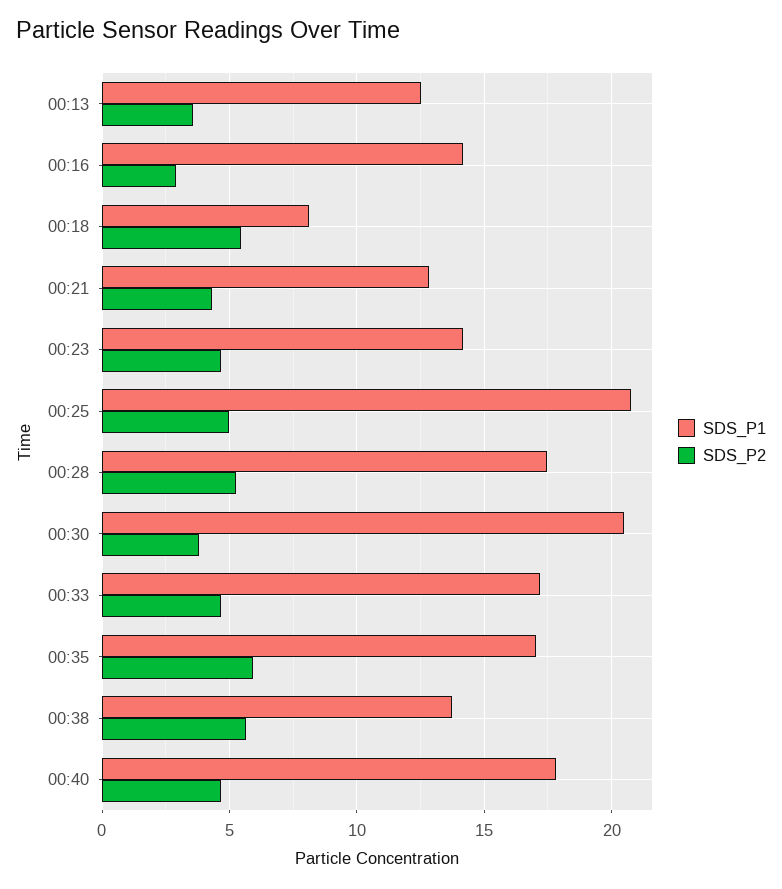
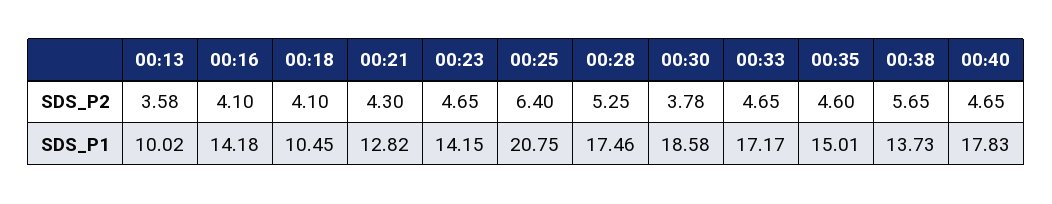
  {
    "SDS_P1": {
-     "00:13": 12.5,
+     "00:13": 10.02,
      "00:16": 14.18,
-     "00:18": 8,
+     "00:18": 10.45,
      "00:21": 12.82,
      "00:23": 14.15,
      "00:25": 20.75,
      "00:28": 17.46,
-     "00:30": 20.5,
+     "00:30": 18.58,
      "00:33": 17.17,
-     "00:35": 17,
+     "00:35": 15.01,
      "00:38": 13.73,
      "00:40": 17.83
    },
    "SDS_P2": {
      "00:13": 3.58,
-     "00:16": 3,
+     "00:16": 4.1,
-     "00:18": 5.5,
+     "00:18": 4.1,
      "00:21": 4.3,
      "00:23": 4.65,
-     "00:25": 5,
+     "00:25": 6.4,
      "00:28": 5.25,
      "00:30": 3.78,
      "00:33": 4.65,
-     "00:35": 6,
+     "00:35": 4.6,
      "00:38": 5.65,
      "00:40": 4.65
    }
  }

